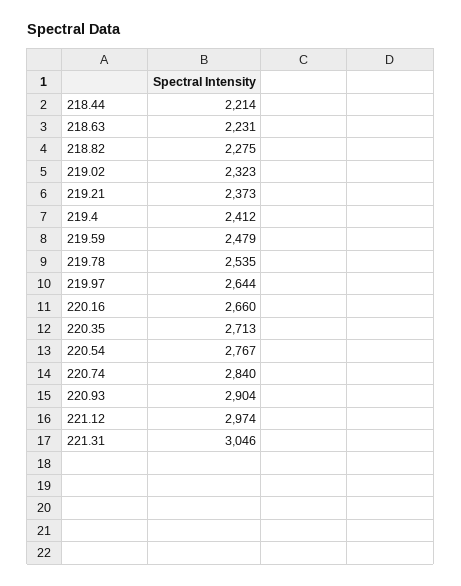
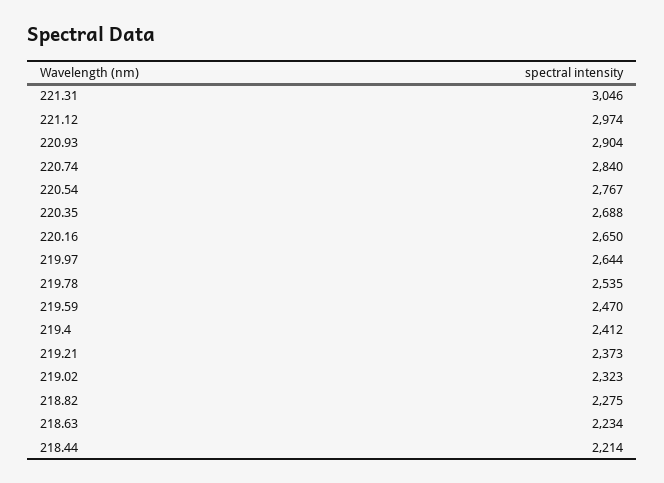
  {
    "218.44": 2214,
-   "218.63": 2231,
+   "218.63": 2234,
    "218.82": 2275,
    "219.02": 2323,
    "219.21": 2373,
    "219.4": 2412,
-   "219.59": 2479,
+   "219.59": 2470,
    "219.78": 2535,
    "219.97": 2644,
-   "220.16": 2660,
+   "220.16": 2650,
-   "220.35": 2713,
+   "220.35": 2688,
    "220.54": 2767,
    "220.74": 2840,
    "220.93": 2904,
    "221.12": 2974,
    "221.31": 3046
  }

